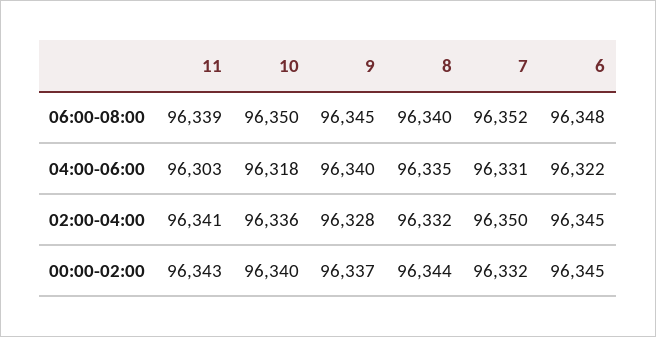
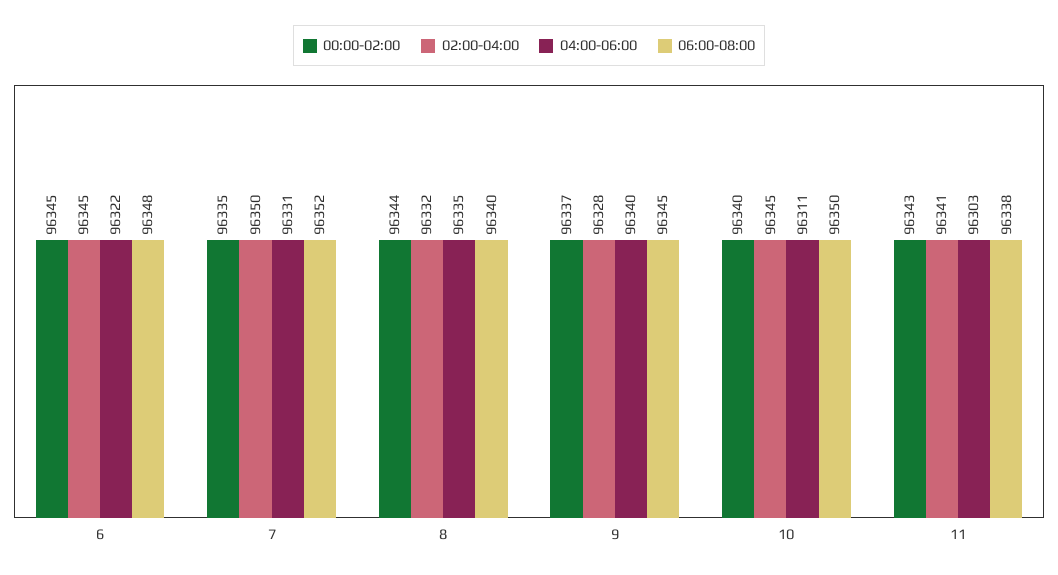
  {
    "06:00-08:00": {
-     "11": 96339,
+     "11": 96338,
      "10": 96350,
      "9": 96345,
      "8": 96340,
      "7": 96352,
      "6": 96348
    },
    "04:00-06:00": {
      "11": 96303,
-     "10": 96318,
+     "10": 96311,
      "9": 96340,
      "8": 96335,
      "7": 96331,
      "6": 96322
    },
    "02:00-04:00": {
      "11": 96341,
-     "10": 96336,
+     "10": 96345,
      "9": 96328,
      "8": 96332,
      "7": 96350,
      "6": 96345
    },
    "00:00-02:00": {
      "11": 96343,
      "10": 96340,
      "9": 96337,
      "8": 96344,
-     "7": 96332,
+     "7": 96335,
      "6": 96345
    }
  }

